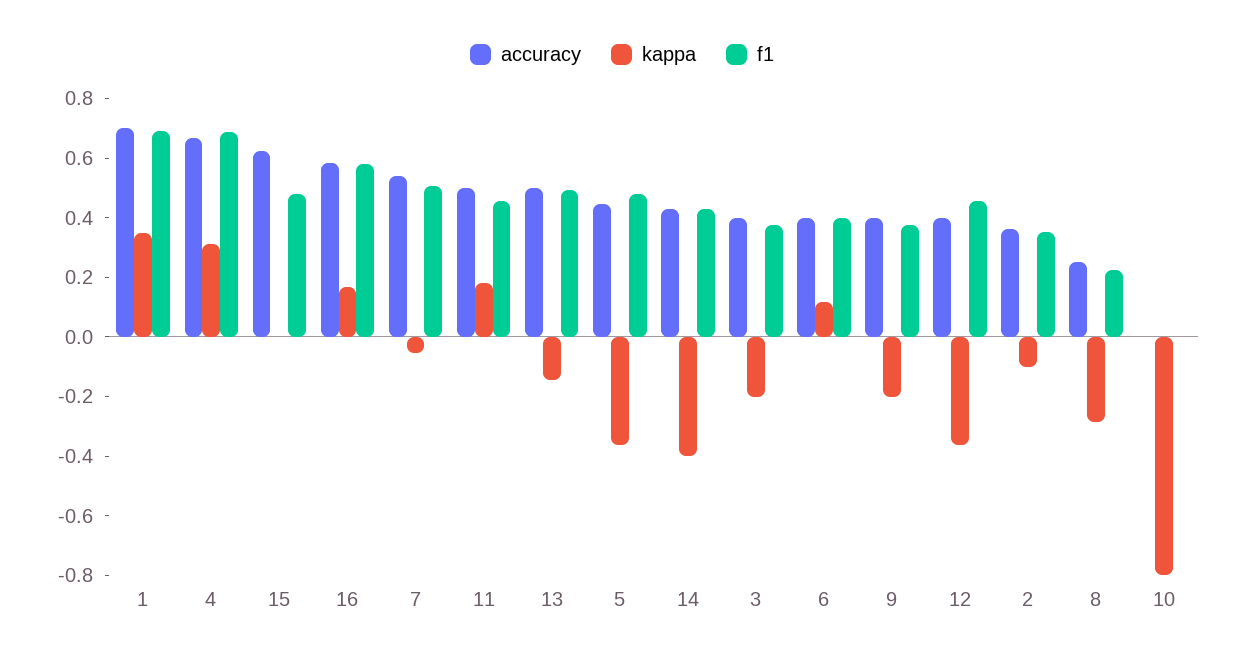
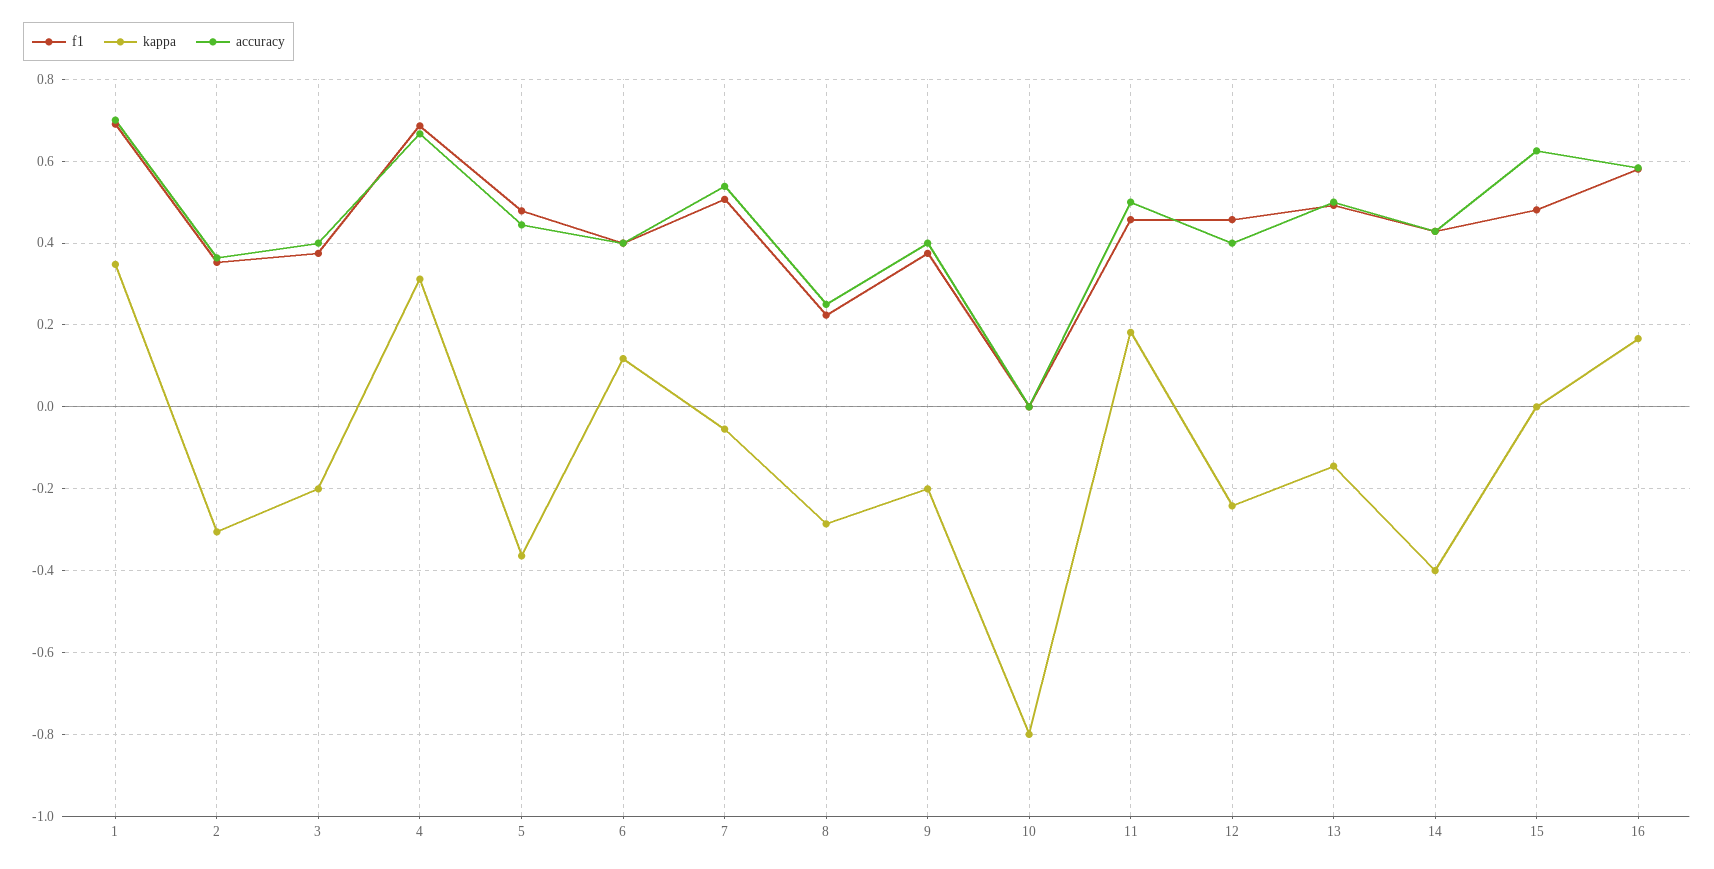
  {
    "accuracy": {
      "1": 0.7,
      "4": 0.66,
      "15": 0.62,
      "16": 0.58,
      "7": 0.54,
      "11": 0.5,
      "13": 0.5,
      "5": 0.44,
      "14": 0.42,
      "3": 0.4,
      "6": 0.4,
      "9": 0.4,
      "12": 0.4,
      "2": 0.36,
      "8": 0.26,
      "10": 0
    },
    "kappa": {
      "1": 0.34,
      "4": 0.32,
      "15": 0,
      "16": 0.16,
      "7": -0.06,
      "11": 0.18,
      "13": -0.14,
      "5": -0.36,
      "14": -0.4,
      "3": -0.2,
      "6": 0.12,
      "9": -0.2,
-     "12": -0.35,
+     "12": -0.24,
-     "2": -0.1,
+     "2": -0.3,
      "8": -0.28,
      "10": -0.8
    },
    "f1": {
      "1": 0.7,
      "4": 0.68,
      "15": 0.48,
      "16": 0.58,
      "7": 0.5,
      "11": 0.46,
      "13": 0.5,
      "5": 0.48,
      "14": 0.42,
      "3": 0.38,
      "6": 0.4,
      "9": 0.38,
      "12": 0.46,
      "2": 0.36,
      "8": 0.22,
      "10": 0
    }
  }

